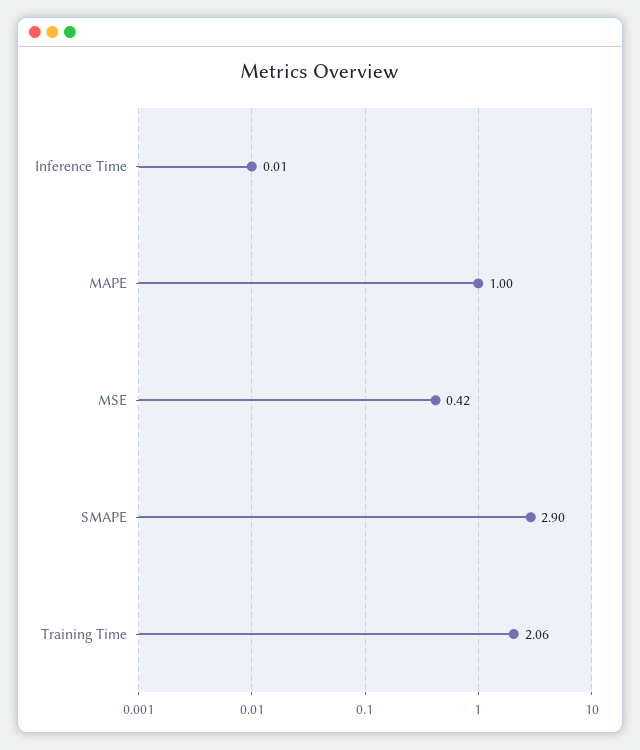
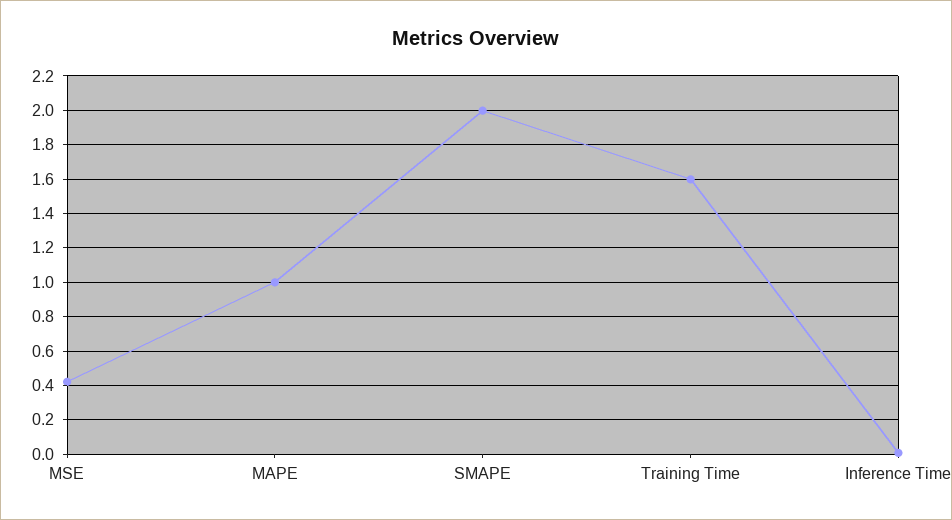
  {
    "Inference Time": 0.01,
    "MAPE": 1,
    "MSE": 0.42,
-   "SMAPE": 2.9,
+   "SMAPE": 2,
-   "Training Time": 2.06
+   "Training Time": 1.6
  }

